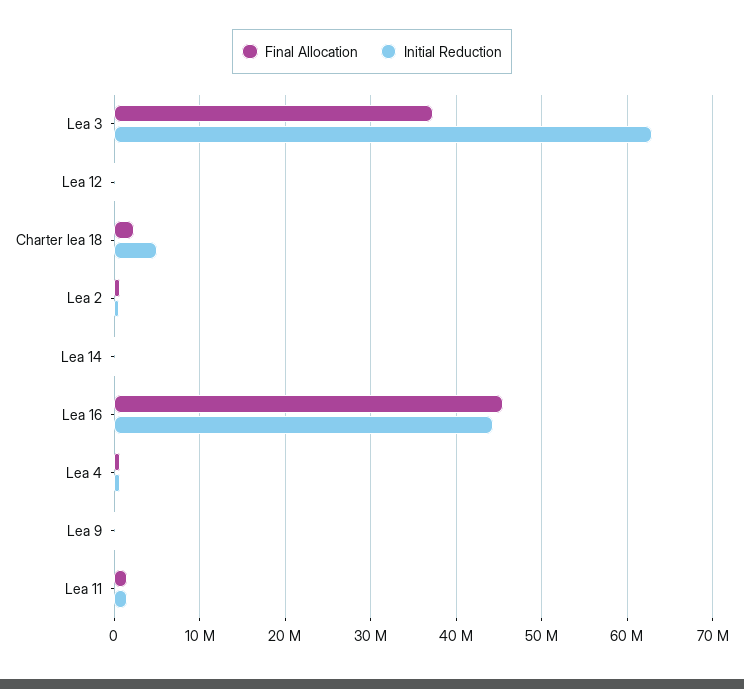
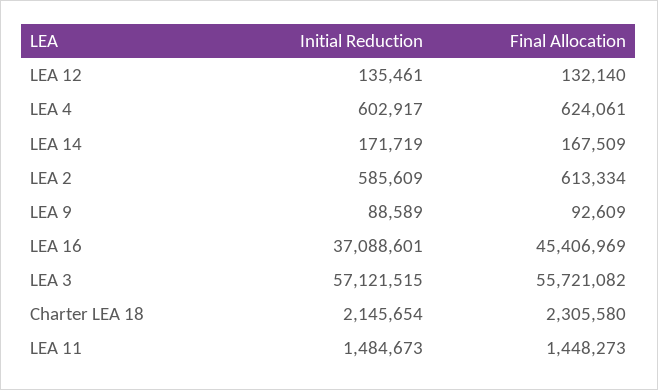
  {
    "Final Allocation": {
-     "Lea 3": 37000000,
+     "Lea 3": 55721082,
      "Lea 12": 132140,
      "Charter lea 18": 2305580,
      "Lea 2": 613334,
      "Lea 14": 167509,
      "Lea 16": 45406969,
      "Lea 4": 624061,
      "Lea 9": 92609,
      "Lea 11": 1448273
    },
    "Initial Reduction": {
-     "Lea 3": 63000000,
+     "Lea 3": 57121515,
      "Lea 12": 135461,
-     "Charter lea 18": 5000000,
+     "Charter lea 18": 2145654,
      "Lea 2": 585609,
      "Lea 14": 171719,
-     "Lea 16": 44000000,
+     "Lea 16": 37088601,
      "Lea 4": 602917,
      "Lea 9": 88589,
      "Lea 11": 1484673
    }
  }

